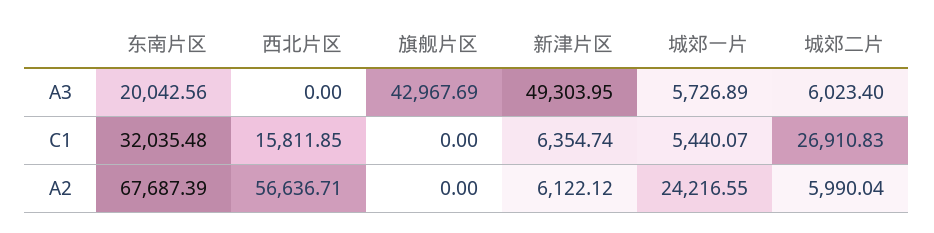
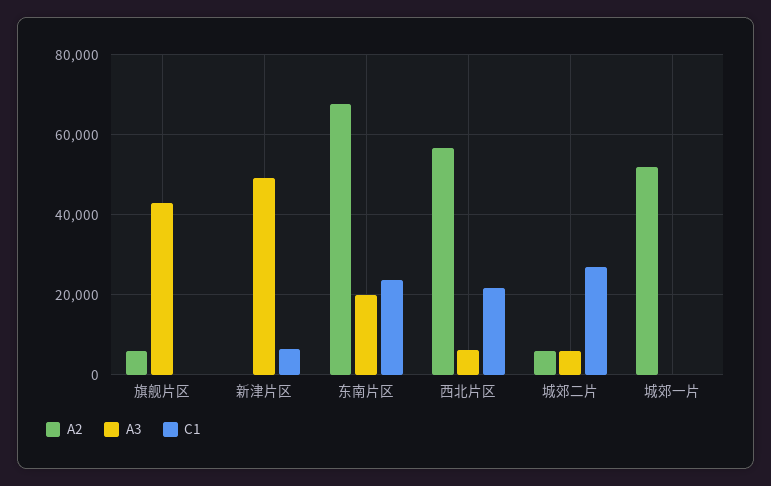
  {
    "A3": {
      "东南片区": 20042.56,
-     "西北片区": 0,
+     "西北片区": 6000,
      "旗舰片区": 42967.69,
      "新津片区": 49303.95,
-     "城郊一片": 5726.89,
+     "城郊一片": 0,
      "城郊二片": 6023.4
    },
    "C1": {
-     "东南片区": 32035.48,
+     "东南片区": 24000,
-     "西北片区": 15811.85,
+     "西北片区": 22000,
      "旗舰片区": 0,
      "新津片区": 6354.74,
-     "城郊一片": 5440.07,
+     "城郊一片": 0,
      "城郊二片": 26910.83
    },
    "A2": {
      "东南片区": 67687.39,
      "西北片区": 56636.71,
-     "旗舰片区": 0,
+     "旗舰片区": 6000,
-     "新津片区": 6122.12,
+     "新津片区": 0,
-     "城郊一片": 24216.55,
+     "城郊一片": 52000,
      "城郊二片": 5990.04
    }
  }

